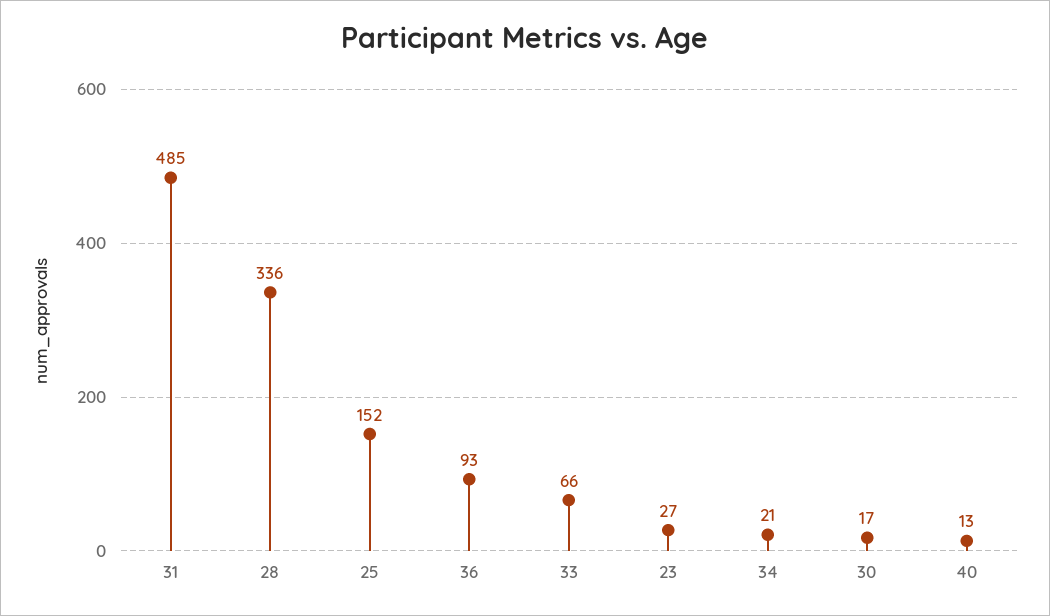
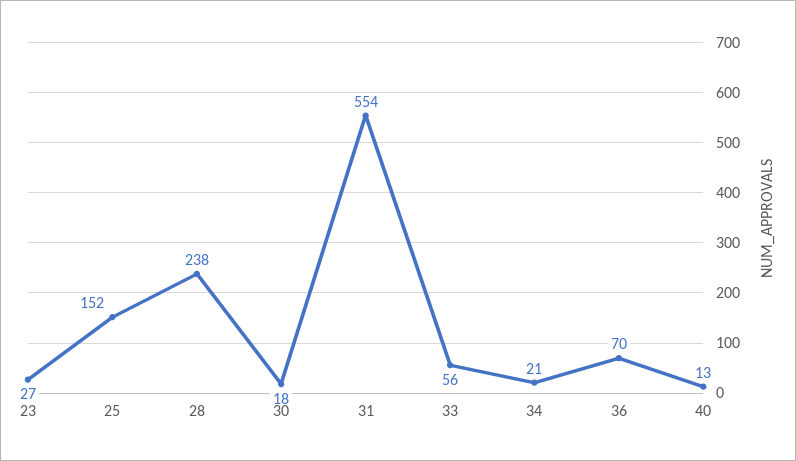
  {
-   "31": 485,
+   "31": 554,
-   "28": 336,
+   "28": 238,
    "25": 152,
-   "36": 93,
+   "36": 70,
-   "33": 66,
+   "33": 56,
    "23": 27,
    "34": 21,
-   "30": 17,
+   "30": 18,
    "40": 13
  }

